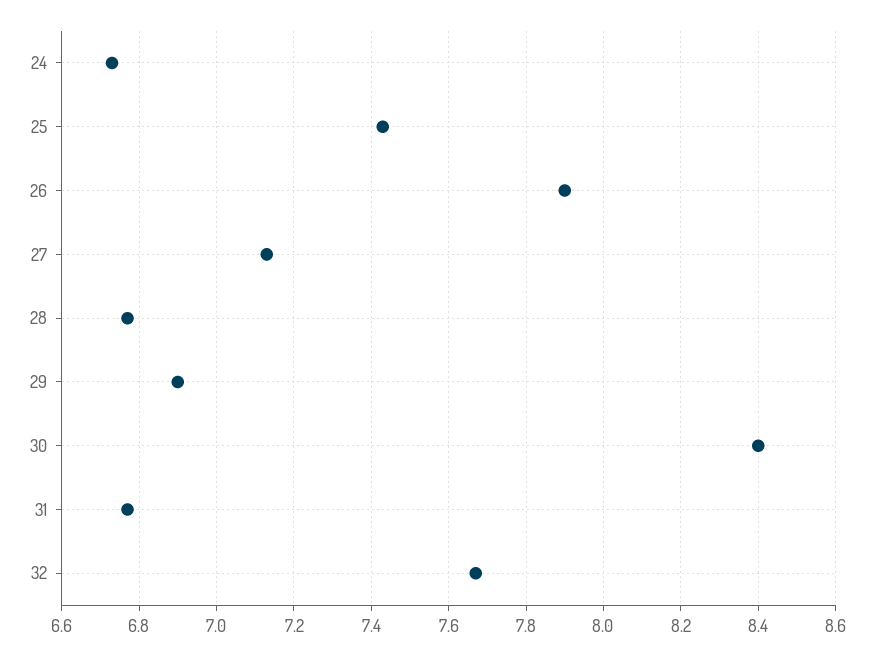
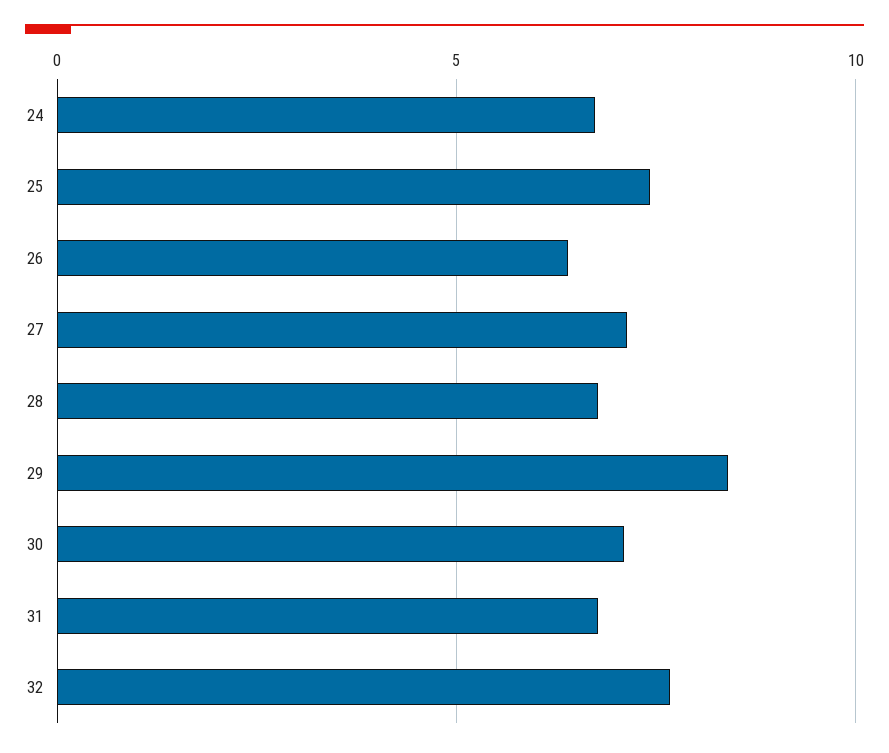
  {
    "24": 6.75,
    "25": 7.45,
-   "26": 7.9,
+   "26": 6.5,
    "27": 7.15,
    "28": 6.75,
-   "29": 6.9,
+   "29": 8.5,
-   "30": 8.4,
+   "30": 7,
    "31": 6.75,
    "32": 7.65
  }

